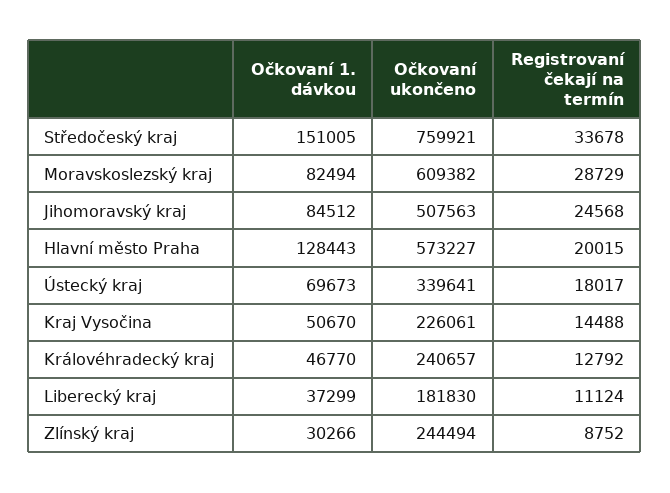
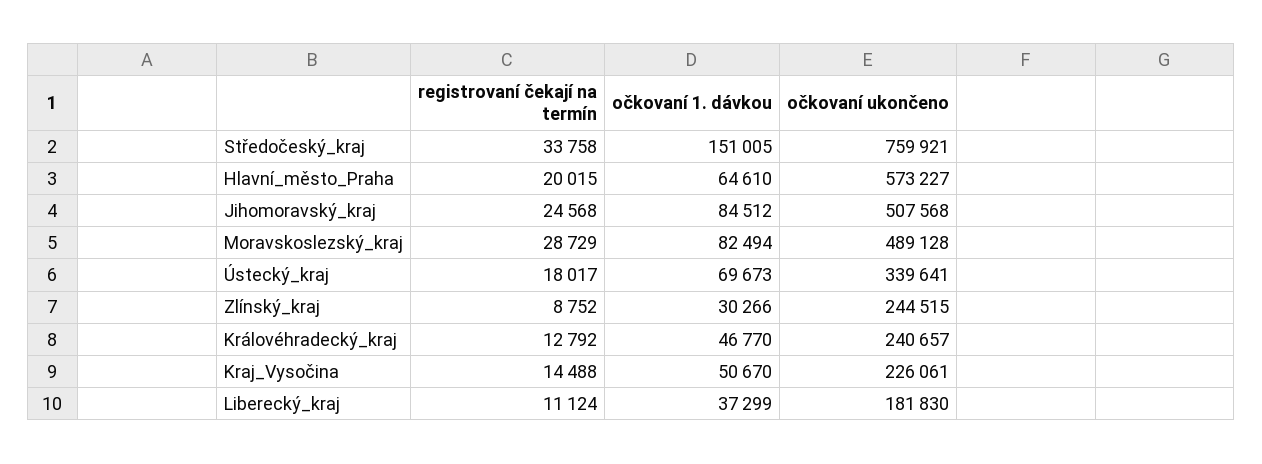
  {
    "Očkovaní 1. dávkou": {
      "Středočeský kraj": 151005,
      "Moravskoslezský kraj": 82494,
      "Jihomoravský kraj": 84512,
-     "Hlavní město Praha": 128443,
+     "Hlavní město Praha": 64610,
      "Ústecký kraj": 69673,
      "Kraj Vysočina": 50670,
      "Královéhradecký kraj": 46770,
      "Liberecký kraj": 37299,
      "Zlínský kraj": 30266
    },
    "Očkovaní ukončeno": {
      "Středočeský kraj": 759921,
-     "Moravskoslezský kraj": 609382,
+     "Moravskoslezský kraj": 489128,
-     "Jihomoravský kraj": 507563,
+     "Jihomoravský kraj": 507568,
      "Hlavní město Praha": 573227,
      "Ústecký kraj": 339641,
      "Kraj Vysočina": 226061,
      "Královéhradecký kraj": 240657,
      "Liberecký kraj": 181830,
-     "Zlínský kraj": 244494
+     "Zlínský kraj": 244515
    },
    "Registrovaní čekají na termín": {
-     "Středočeský kraj": 33678,
+     "Středočeský kraj": 33758,
      "Moravskoslezský kraj": 28729,
      "Jihomoravský kraj": 24568,
      "Hlavní město Praha": 20015,
      "Ústecký kraj": 18017,
      "Kraj Vysočina": 14488,
      "Královéhradecký kraj": 12792,
      "Liberecký kraj": 11124,
      "Zlínský kraj": 8752
    }
  }

